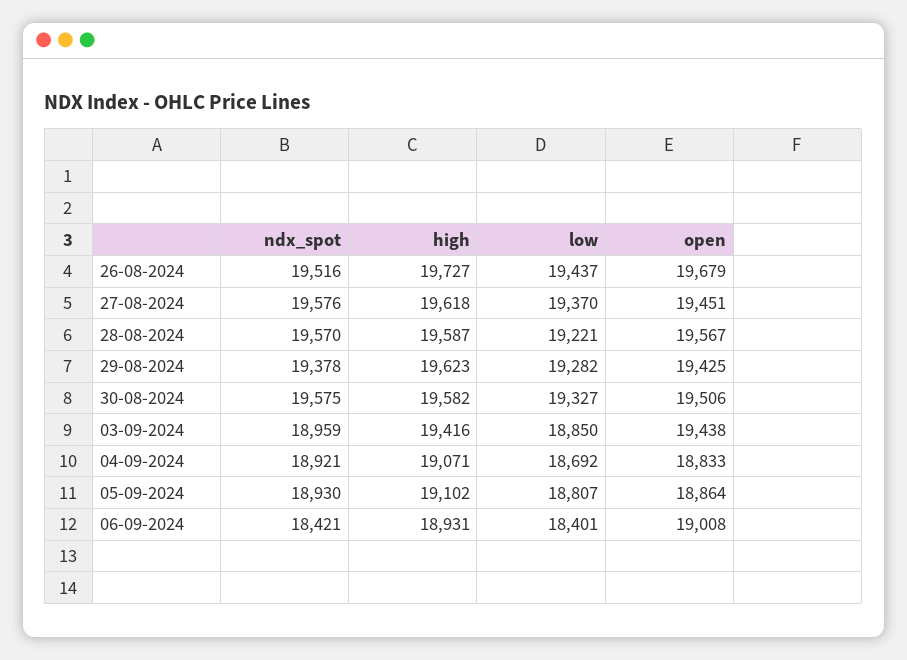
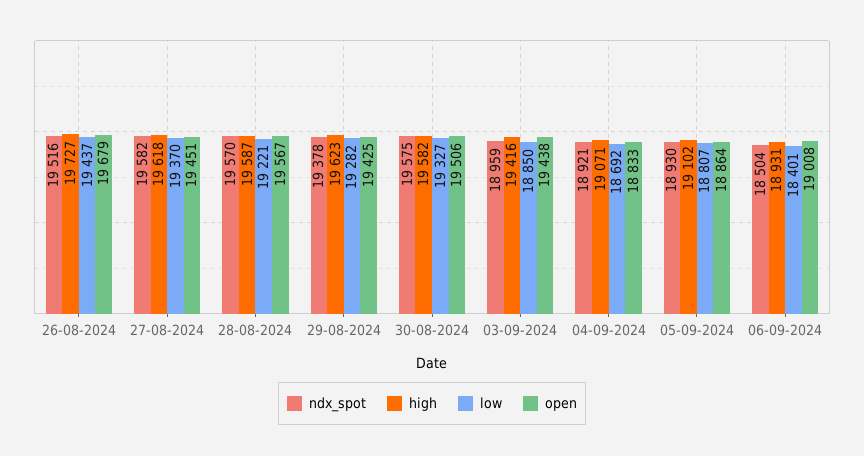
  {
    "ndx_spot": {
      "26-08-2024": 19516,
-     "27-08-2024": 19576,
+     "27-08-2024": 19582,
      "28-08-2024": 19570,
      "29-08-2024": 19378,
      "30-08-2024": 19575,
      "03-09-2024": 18959,
      "04-09-2024": 18921,
      "05-09-2024": 18930,
-     "06-09-2024": 18421
+     "06-09-2024": 18504
    },
    "high": {
      "26-08-2024": 19727,
      "27-08-2024": 19618,
      "28-08-2024": 19587,
      "29-08-2024": 19623,
      "30-08-2024": 19582,
      "03-09-2024": 19416,
      "04-09-2024": 19071,
      "05-09-2024": 19102,
      "06-09-2024": 18931
    },
    "low": {
      "26-08-2024": 19437,
      "27-08-2024": 19370,
      "28-08-2024": 19221,
      "29-08-2024": 19282,
      "30-08-2024": 19327,
      "03-09-2024": 18850,
      "04-09-2024": 18692,
      "05-09-2024": 18807,
      "06-09-2024": 18401
    },
    "open": {
      "26-08-2024": 19679,
      "27-08-2024": 19451,
      "28-08-2024": 19567,
      "29-08-2024": 19425,
      "30-08-2024": 19506,
      "03-09-2024": 19438,
      "04-09-2024": 18833,
      "05-09-2024": 18864,
      "06-09-2024": 19008
    }
  }

